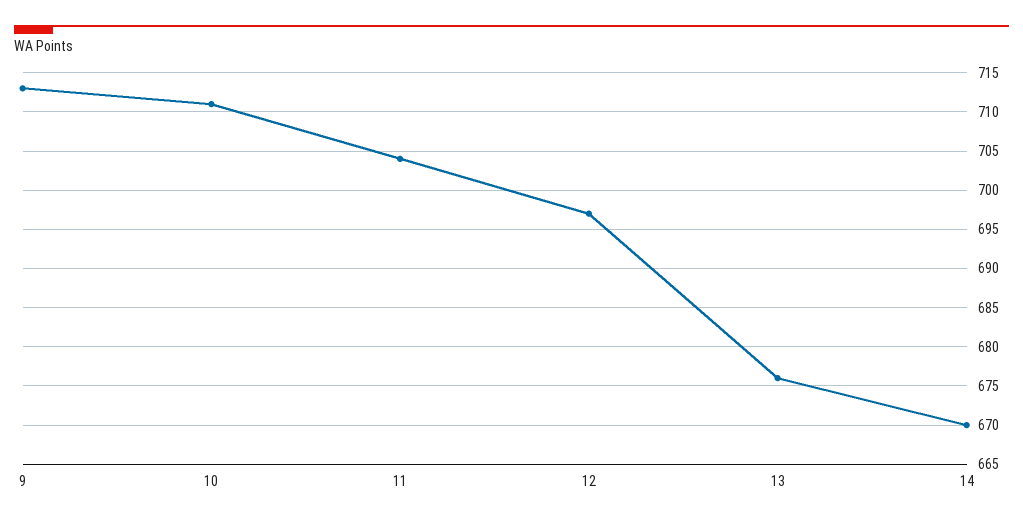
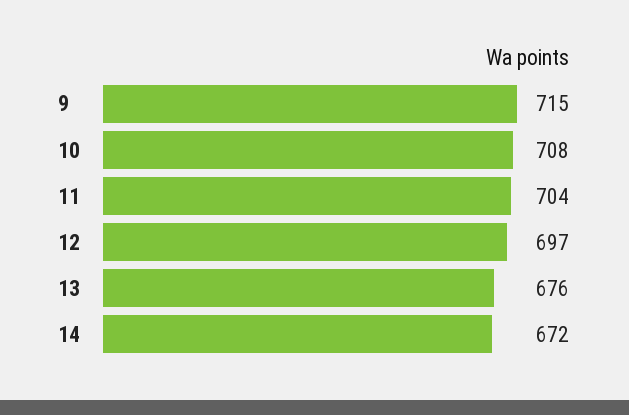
  {
-   "9": 713,
+   "9": 715,
-   "10": 711,
+   "10": 708,
    "11": 704,
    "12": 697,
    "13": 676,
-   "14": 670
+   "14": 672
  }

